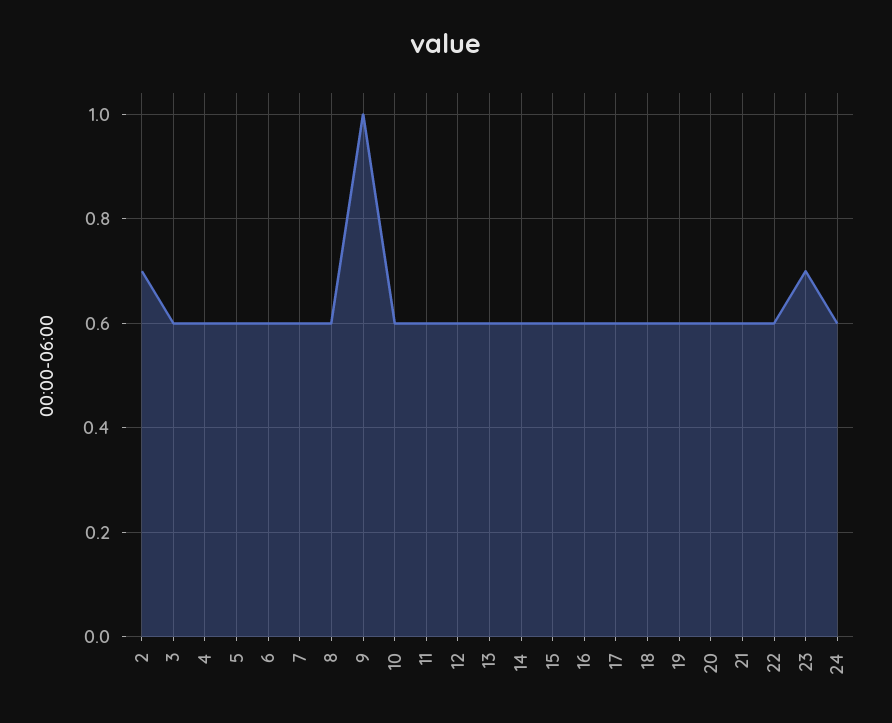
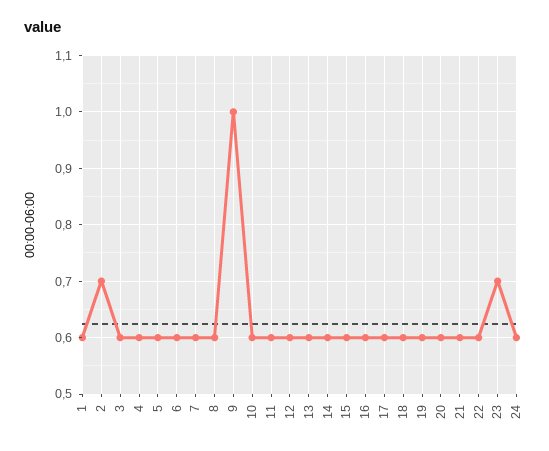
  {
    "2": 0.7,
    "3": 0.6,
    "4": 0.6,
    "5": 0.6,
    "6": 0.6,
    "7": 0.6,
    "8": 0.6,
    "9": 1,
    "10": 0.6,
    "11": 0.6,
    "12": 0.6,
    "13": 0.6,
    "14": 0.6,
    "15": 0.6,
    "16": 0.6,
    "17": 0.6,
    "18": 0.6,
    "19": 0.6,
    "20": 0.6,
    "21": 0.6,
    "22": 0.6,
    "23": 0.7,
-   "24": 0.6
+   "24": 0.6,
+   "1": 0.6
  }

